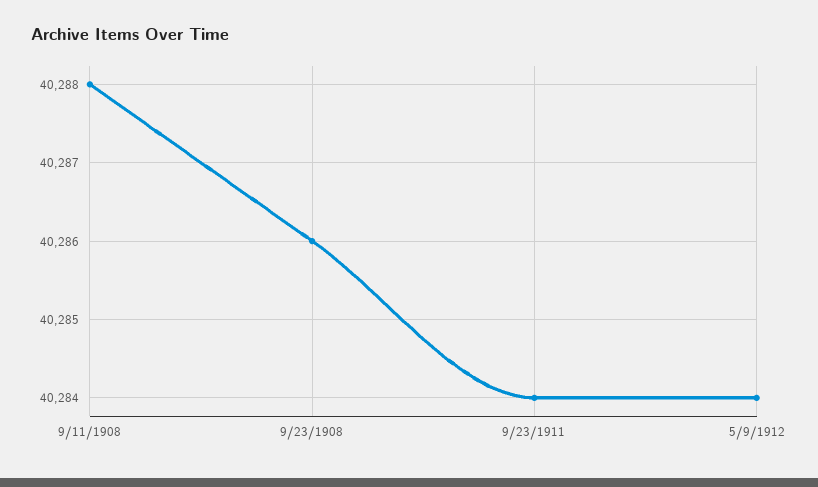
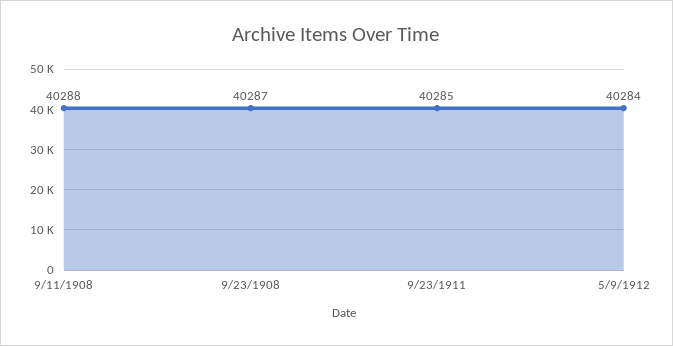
  {
    "9/11/1908": 40288,
-   "9/23/1908": 40286,
+   "9/23/1908": 40287,
-   "9/23/1911": 40284,
+   "9/23/1911": 40285,
    "5/9/1912": 40284
  }

